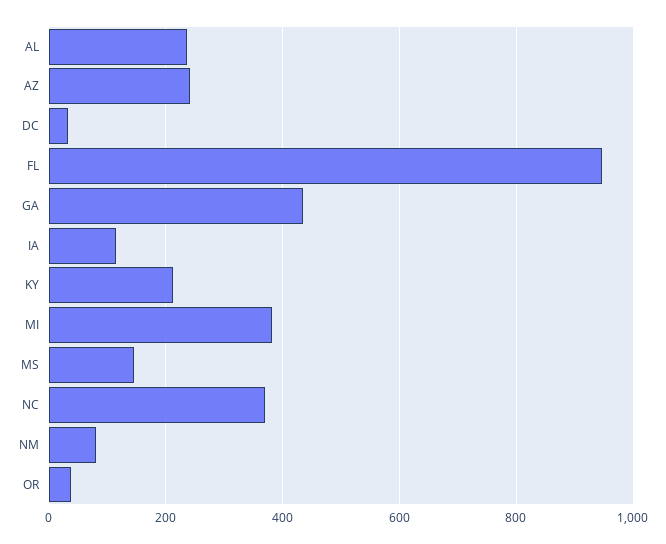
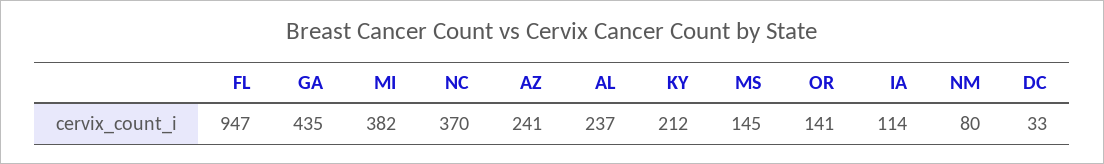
  {
    "AL": 237,
    "AZ": 241,
    "DC": 33,
    "FL": 947,
    "GA": 435,
    "IA": 114,
    "KY": 212,
    "MI": 382,
    "MS": 145,
    "NC": 370,
    "NM": 80,
-   "OR": 40
+   "OR": 141
  }

